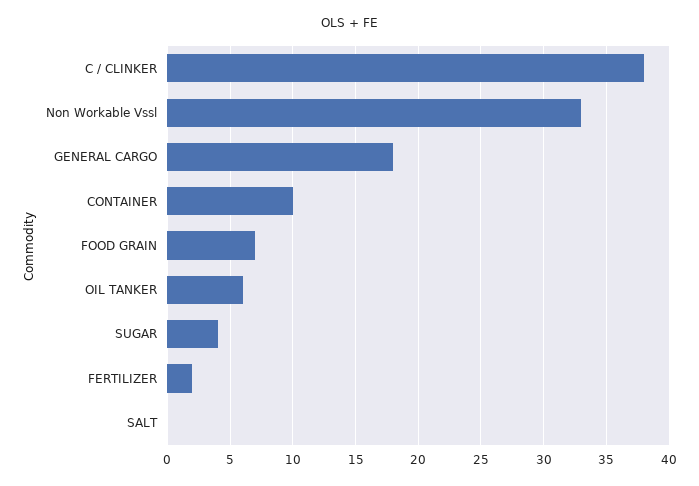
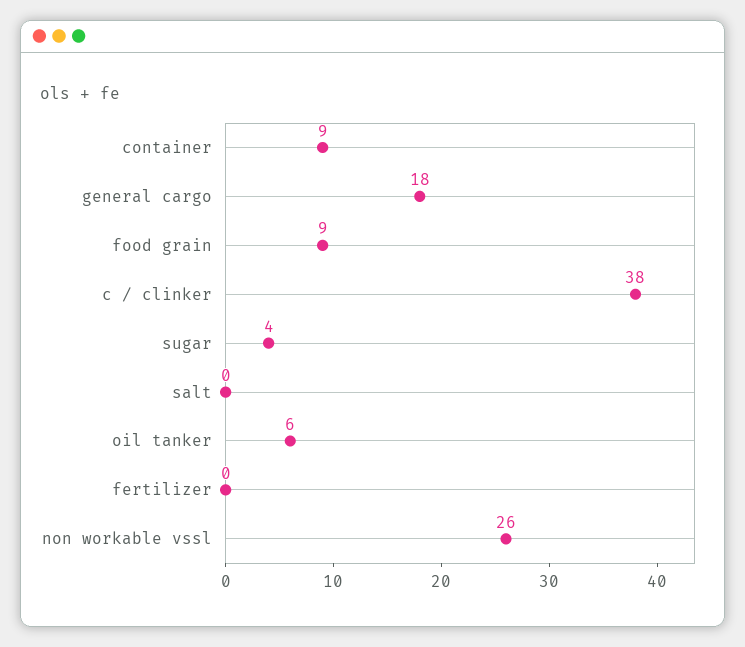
  {
    "C / CLINKER": 38,
-   "Non Workable Vssl": 33,
+   "Non Workable Vssl": 26,
    "GENERAL CARGO": 18,
-   "CONTAINER": 10,
+   "CONTAINER": 9,
-   "FOOD GRAIN": 7,
+   "FOOD GRAIN": 9,
    "OIL TANKER": 6,
    "SUGAR": 4,
-   "FERTILIZER": 2,
+   "FERTILIZER": 0,
    "SALT": 0
  }

